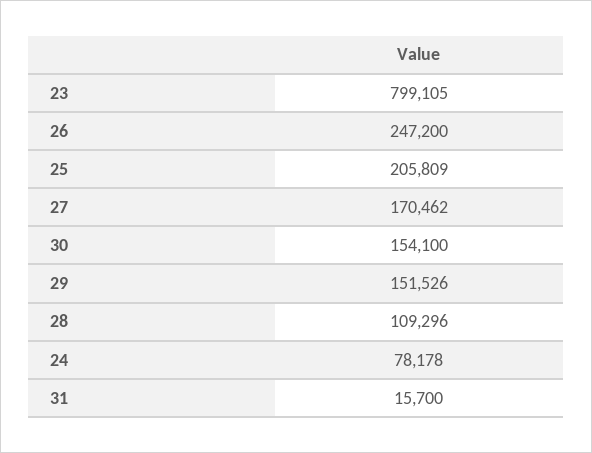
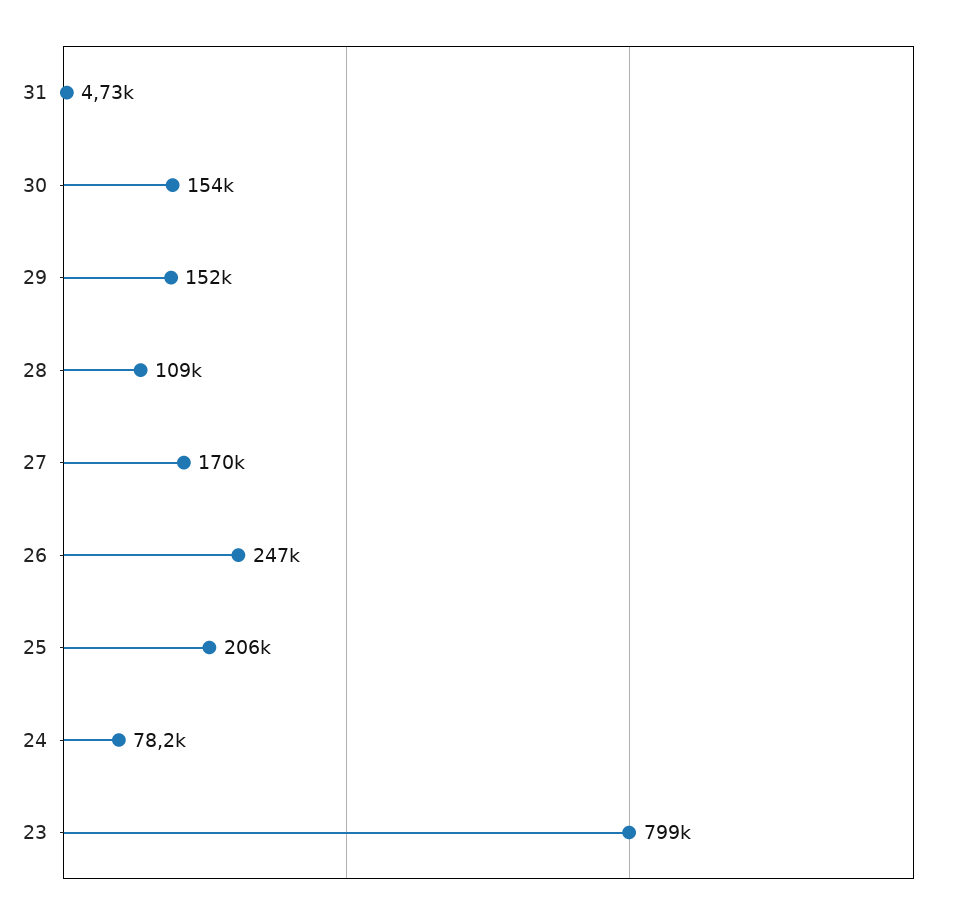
  {
    "23": 799105,
    "26": 247200,
    "25": 205809,
    "27": 170462,
    "30": 154100,
    "29": 151526,
    "28": 109296,
    "24": 78178,
-   "31": 15700
+   "31": 4730
  }

